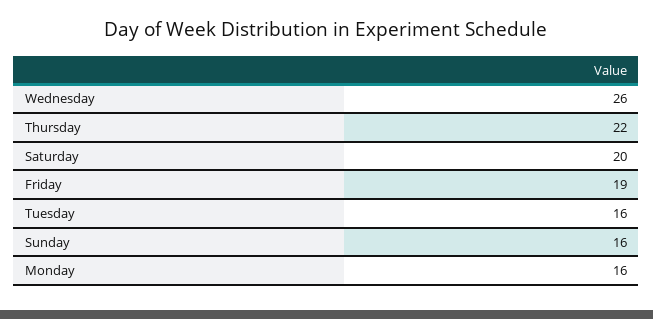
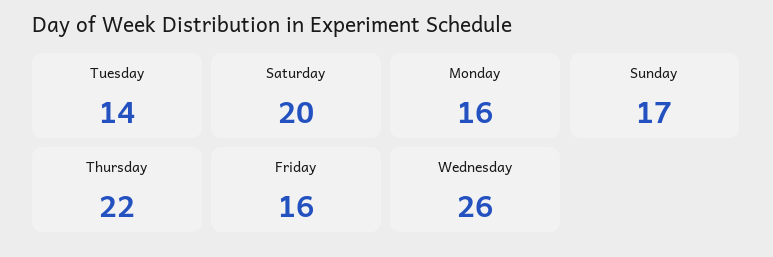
  {
    "Wednesday": 26,
    "Thursday": 22,
    "Saturday": 20,
-   "Friday": 19,
+   "Friday": 16,
-   "Tuesday": 16,
+   "Tuesday": 14,
-   "Sunday": 16,
+   "Sunday": 17,
    "Monday": 16
  }

